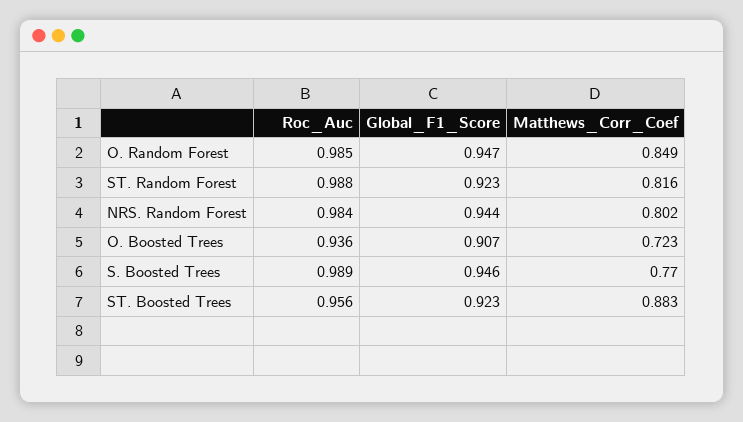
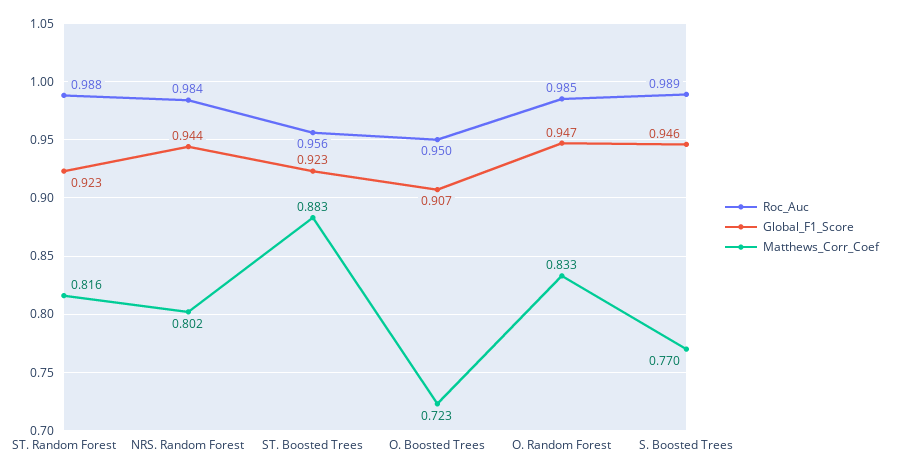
  {
    "Roc_Auc": {
      "O. Random Forest": 0.985,
      "ST. Random Forest": 0.988,
      "NRS. Random Forest": 0.984,
-     "O. Boosted Trees": 0.936,
+     "O. Boosted Trees": 0.95,
      "S. Boosted Trees": 0.989,
      "ST. Boosted Trees": 0.956
    },
    "Global_F1_Score": {
      "O. Random Forest": 0.947,
      "ST. Random Forest": 0.923,
      "NRS. Random Forest": 0.944,
      "O. Boosted Trees": 0.907,
      "S. Boosted Trees": 0.946,
      "ST. Boosted Trees": 0.923
    },
    "Matthews_Corr_Coef": {
-     "O. Random Forest": 0.849,
+     "O. Random Forest": 0.833,
      "ST. Random Forest": 0.816,
      "NRS. Random Forest": 0.802,
      "O. Boosted Trees": 0.723,
      "S. Boosted Trees": 0.77,
      "ST. Boosted Trees": 0.883
    }
  }

